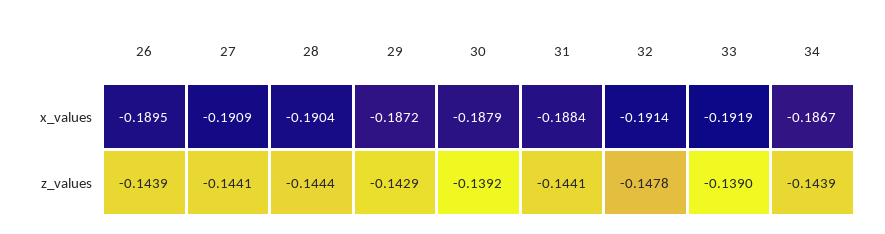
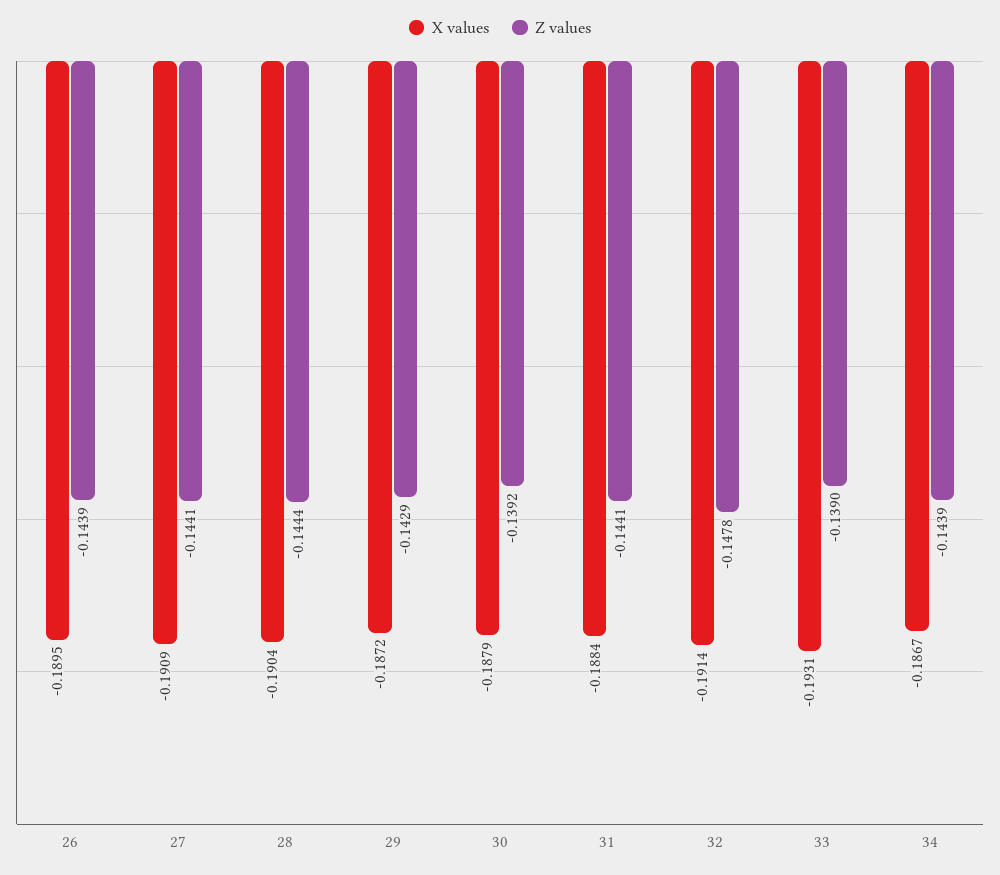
  {
    "x_values": {
      "26": -0.1895,
      "27": -0.1909,
      "28": -0.1904,
      "29": -0.1872,
      "30": -0.1879,
      "31": -0.1884,
      "32": -0.1914,
-     "33": -0.1919,
+     "33": -0.1931,
      "34": -0.1867
    },
    "z_values": {
      "26": -0.1439,
      "27": -0.1441,
      "28": -0.1444,
      "29": -0.1429,
      "30": -0.1392,
      "31": -0.1441,
      "32": -0.1478,
      "33": -0.139,
      "34": -0.1439
    }
  }

